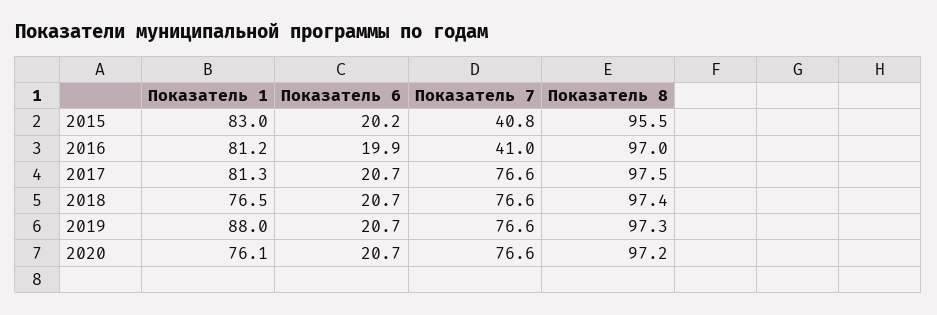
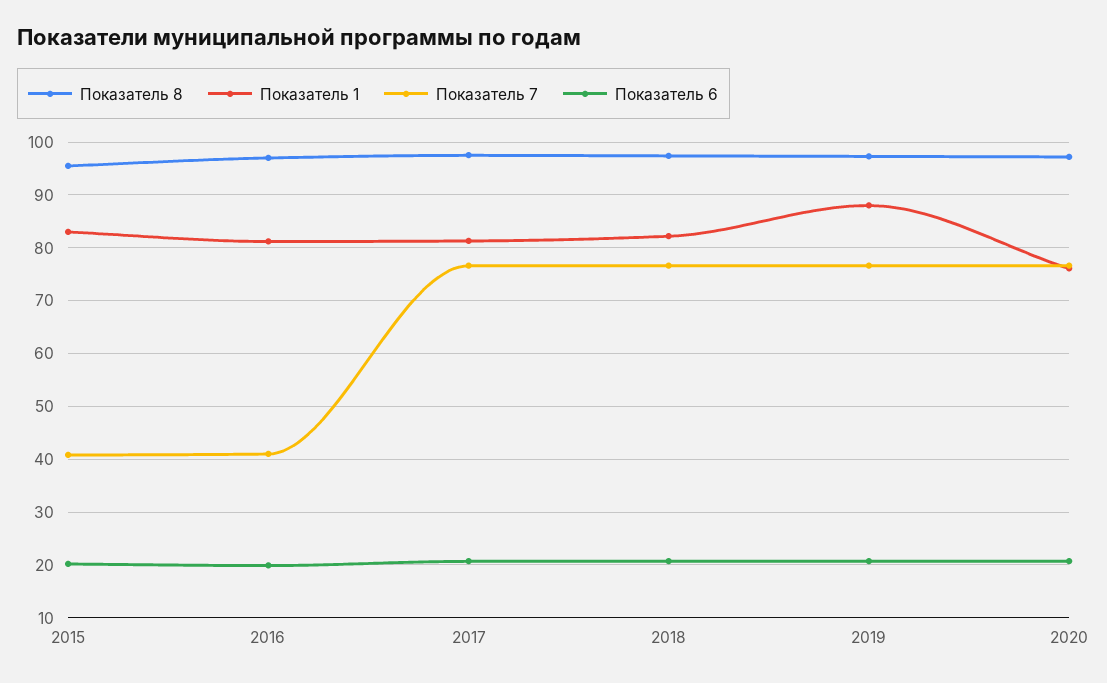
  {
    "Показатель 1": {
      "2015": 83,
      "2016": 81.2,
      "2017": 81.3,
-     "2018": 76.5,
+     "2018": 82,
      "2019": 88,
      "2020": 76.1
    },
    "Показатель 6": {
      "2015": 20.2,
      "2016": 19.9,
      "2017": 20.7,
      "2018": 20.7,
      "2019": 20.7,
      "2020": 20.7
    },
    "Показатель 7": {
      "2015": 40.8,
      "2016": 41,
      "2017": 76.6,
      "2018": 76.6,
      "2019": 76.6,
      "2020": 76.6
    },
    "Показатель 8": {
      "2015": 95.5,
      "2016": 97,
      "2017": 97.5,
      "2018": 97.4,
      "2019": 97.3,
      "2020": 97.2
    }
  }

